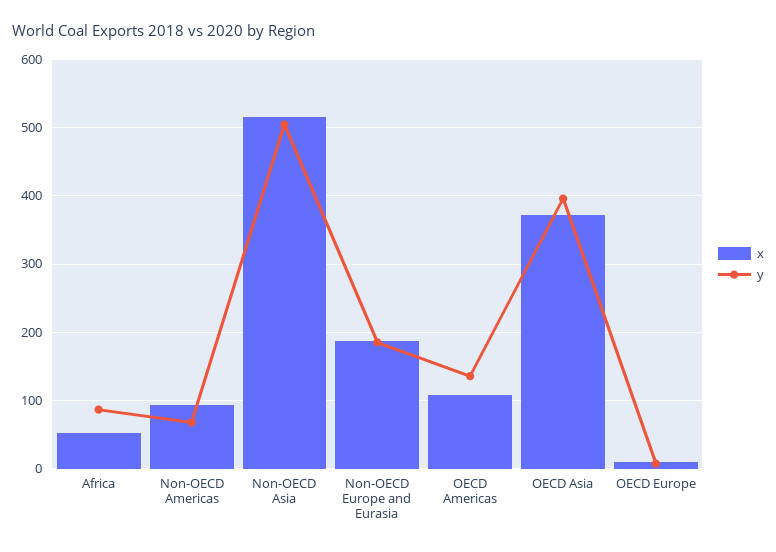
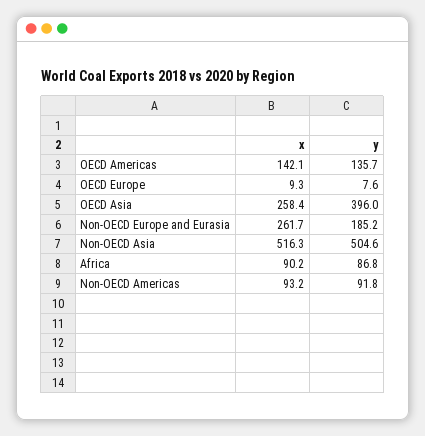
  {
    "x": {
-     "Africa": 50,
+     "Africa": 90.2,
      "Non-OECD Americas": 93.2,
      "Non-OECD Asia": 516.3,
-     "Non-OECD Europe and Eurasia": 190,
+     "Non-OECD Europe and Eurasia": 261.7,
-     "OECD Americas": 110,
+     "OECD Americas": 142.1,
-     "OECD Asia": 370,
+     "OECD Asia": 258.4,
      "OECD Europe": 9.3
    },
    "y": {
      "Africa": 86.8,
-     "Non-OECD Americas": 70,
+     "Non-OECD Americas": 91.8,
      "Non-OECD Asia": 504.6,
      "Non-OECD Europe and Eurasia": 185.2,
      "OECD Americas": 135.7,
      "OECD Asia": 396,
      "OECD Europe": 7.6
    }
  }

